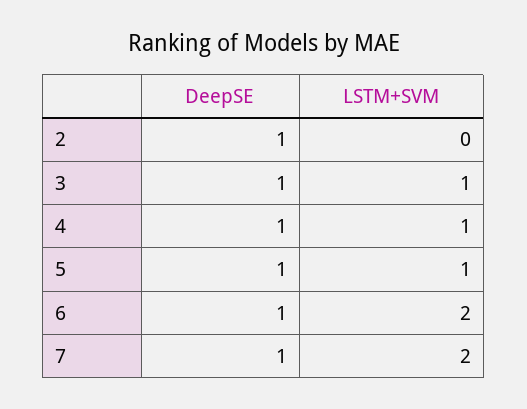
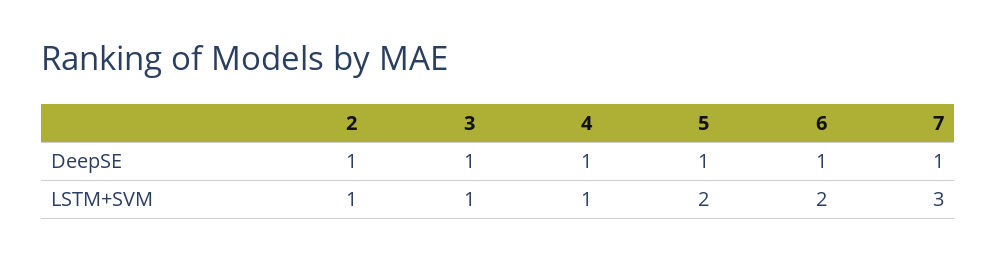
  {
    "DeepSE": {
      "2": 1,
      "3": 1,
      "4": 1,
      "5": 1,
      "6": 1,
      "7": 1
    },
    "LSTM+SVM": {
-     "2": 0,
+     "2": 1,
      "3": 1,
      "4": 1,
-     "5": 1,
+     "5": 2,
      "6": 2,
-     "7": 2
+     "7": 3
    }
  }

